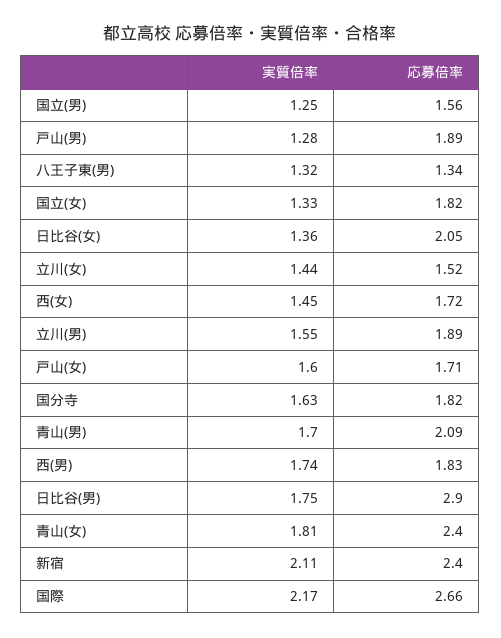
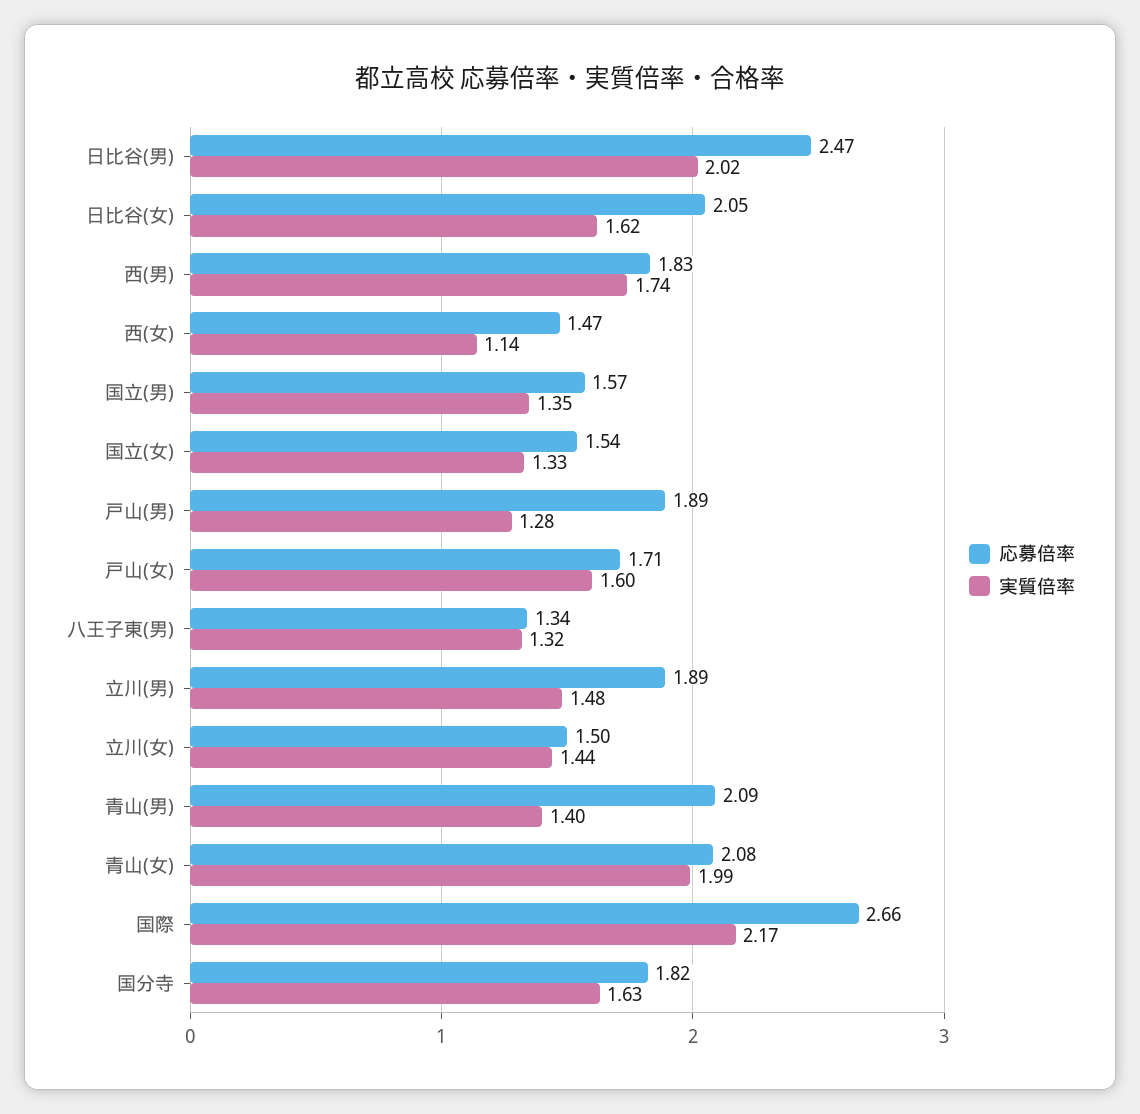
  {
    "実質倍率": {
-     "国立(男)": 1.25,
+     "国立(男)": 1.35,
      "戸山(男)": 1.28,
      "八王子東(男)": 1.32,
      "国立(女)": 1.33,
-     "日比谷(女)": 1.36,
+     "日比谷(女)": 1.62,
      "立川(女)": 1.44,
-     "西(女)": 1.45,
+     "西(女)": 1.14,
-     "立川(男)": 1.55,
+     "立川(男)": 1.48,
      "戸山(女)": 1.6,
      "国分寺": 1.63,
-     "青山(男)": 1.7,
+     "青山(男)": 1.4,
      "西(男)": 1.74,
-     "日比谷(男)": 1.75,
+     "日比谷(男)": 2.02,
-     "青山(女)": 1.81,
+     "青山(女)": 1.99,
-     "新宿": 2.11,
      "国際": 2.17
    },
    "応募倍率": {
-     "国立(男)": 1.56,
+     "国立(男)": 1.57,
      "戸山(男)": 1.89,
      "八王子東(男)": 1.34,
-     "国立(女)": 1.82,
+     "国立(女)": 1.54,
      "日比谷(女)": 2.05,
-     "立川(女)": 1.52,
+     "立川(女)": 1.5,
-     "西(女)": 1.72,
+     "西(女)": 1.47,
      "立川(男)": 1.89,
      "戸山(女)": 1.71,
      "国分寺": 1.82,
      "青山(男)": 2.09,
      "西(男)": 1.83,
-     "日比谷(男)": 2.9,
+     "日比谷(男)": 2.47,
-     "青山(女)": 2.4,
+     "青山(女)": 2.08,
-     "新宿": 2.4,
      "国際": 2.66
    }
  }

